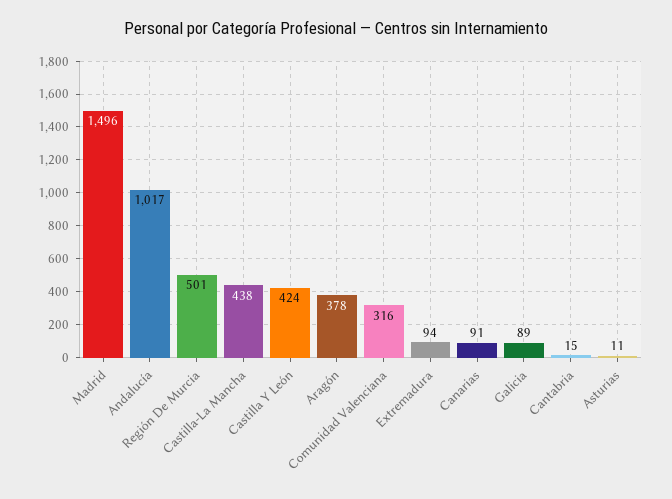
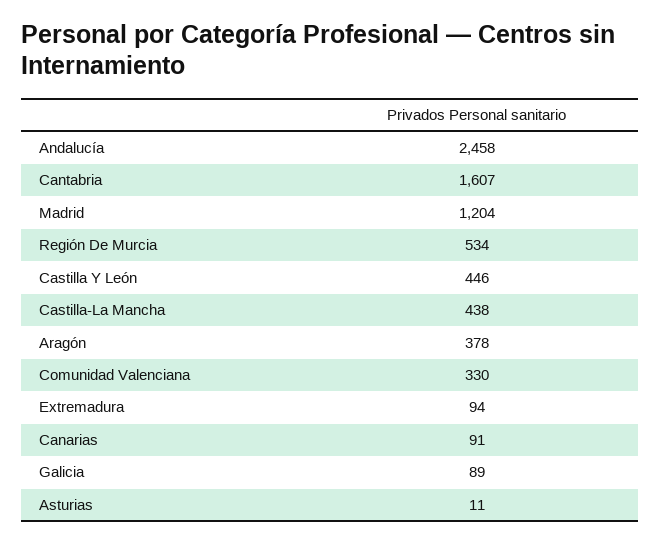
  {
-   "Madrid": 1496,
+   "Madrid": 1204,
-   "Andalucía": 1017,
+   "Andalucía": 2458,
-   "Región De Murcia": 501,
+   "Región De Murcia": 534,
    "Castilla-La Mancha": 438,
-   "Castilla Y León": 424,
+   "Castilla Y León": 446,
    "Aragón": 378,
-   "Comunidad Valenciana": 316,
+   "Comunidad Valenciana": 330,
    "Extremadura": 94,
    "Canarias": 91,
    "Galicia": 89,
-   "Cantabria": 15,
+   "Cantabria": 1607,
    "Asturias": 11
  }

